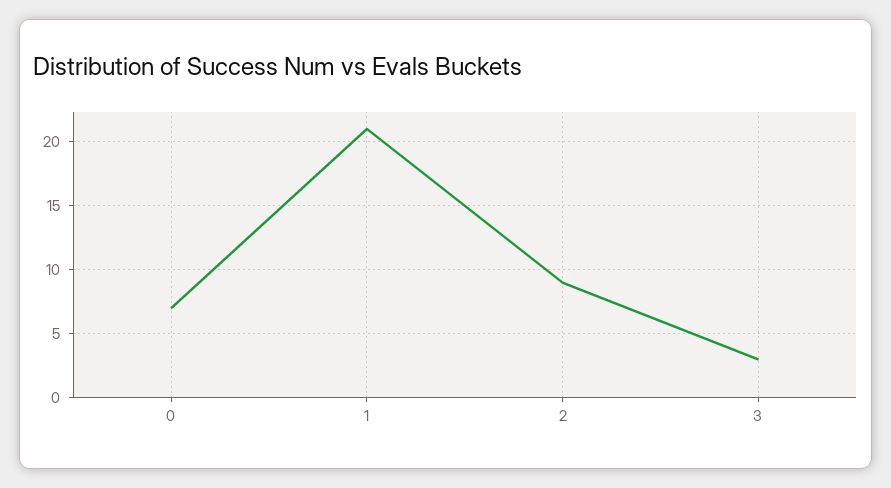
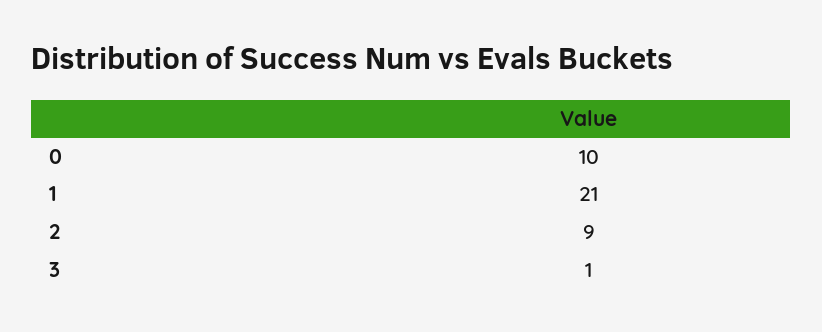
  {
-   "0": 7,
+   "0": 10,
    "1": 21,
    "2": 9,
-   "3": 3
+   "3": 1
  }

